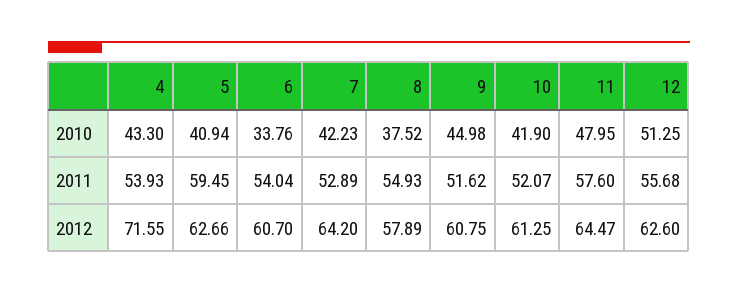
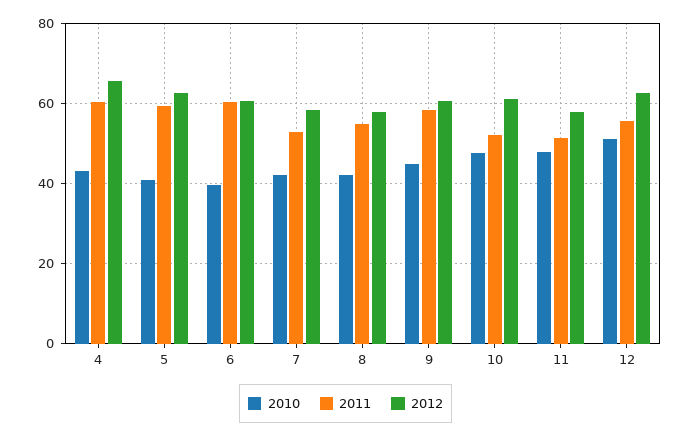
  {
    "2010": {
      "4": 43.3,
      "5": 40.94,
-     "6": 33.76,
+     "6": 40,
      "7": 42.23,
-     "8": 37.52,
+     "8": 42,
      "9": 44.98,
-     "10": 41.9,
+     "10": 48,
      "11": 47.95,
      "12": 51.25
    },
    "2011": {
-     "4": 53.93,
+     "4": 60,
      "5": 59.45,
-     "6": 54.04,
+     "6": 60,
      "7": 52.89,
      "8": 54.93,
-     "9": 51.62,
+     "9": 58,
      "10": 52.07,
-     "11": 57.6,
+     "11": 52,
      "12": 55.68
    },
    "2012": {
-     "4": 71.55,
+     "4": 66,
      "5": 62.66,
      "6": 60.7,
-     "7": 64.2,
+     "7": 58,
      "8": 57.89,
      "9": 60.75,
      "10": 61.25,
-     "11": 64.47,
+     "11": 58,
      "12": 62.6
    }
  }

